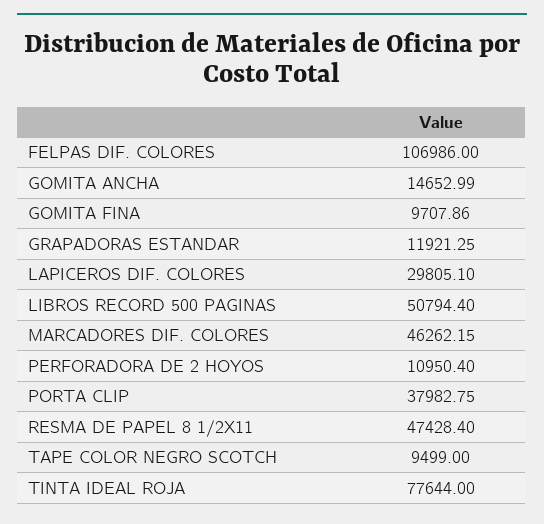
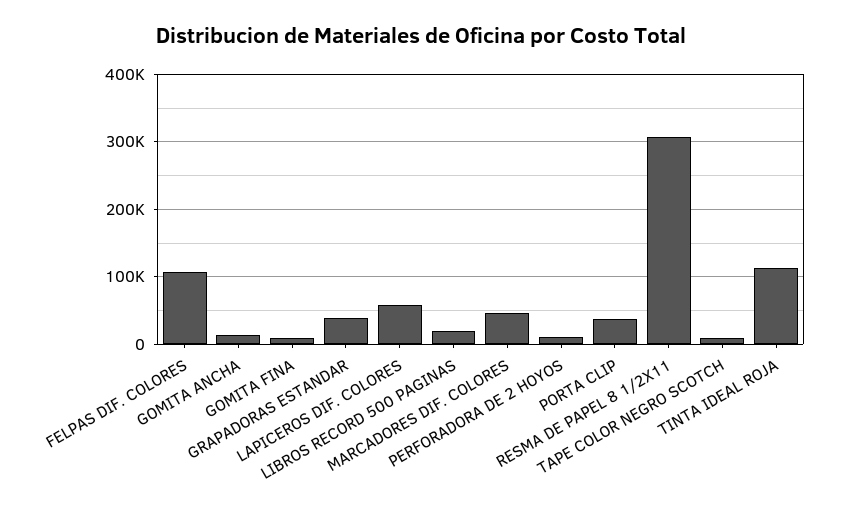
  {
    "FELPAS DIF. COLORES": 106986,
    "GOMITA ANCHA": 14652.99,
    "GOMITA FINA": 9707.86,
-   "GRAPADORAS ESTANDAR": 11921.25,
+   "GRAPADORAS ESTANDAR": 40000,
-   "LAPICEROS DIF. COLORES": 29805.1,
+   "LAPICEROS DIF. COLORES": 60000,
-   "LIBROS RECORD 500 PAGINAS": 50794.4,
+   "LIBROS RECORD 500 PAGINAS": 20000,
    "MARCADORES DIF. COLORES": 46262.15,
    "PERFORADORA DE 2 HOYOS": 10950.4,
    "PORTA CLIP": 37982.75,
-   "RESMA DE PAPEL 8 1/2X11": 47428.4,
+   "RESMA DE PAPEL 8 1/2X11": 310000,
    "TAPE COLOR NEGRO SCOTCH": 9499,
-   "TINTA IDEAL ROJA": 77644
+   "TINTA IDEAL ROJA": 110000
  }

